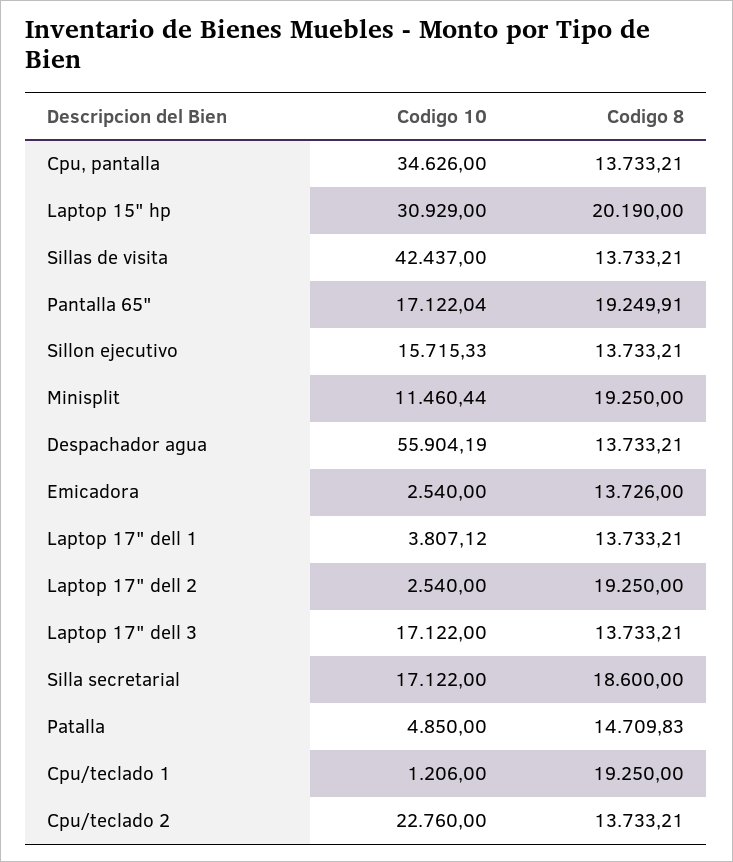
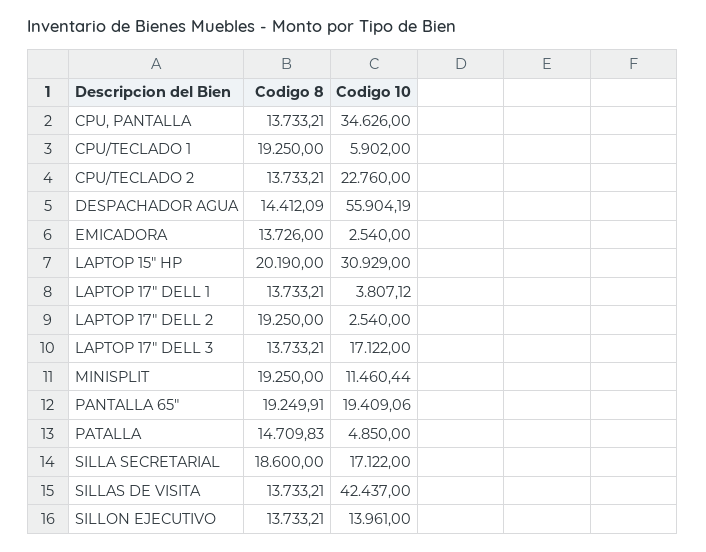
  {
    "Codigo 10": {
      "Cpu, pantalla": 34626,
      "Laptop 15\" hp": 30929,
      "Sillas de visita": 42437,
-     "Pantalla 65\"": 17122.04,
+     "Pantalla 65\"": 19409.06,
-     "Sillon ejecutivo": 15715.33,
+     "Sillon ejecutivo": 13961,
      "Minisplit": 11460.44,
      "Despachador agua": 55904.19,
      "Emicadora": 2540,
      "Laptop 17\" dell 1": 3807.12,
      "Laptop 17\" dell 2": 2540,
      "Laptop 17\" dell 3": 17122,
      "Silla secretarial": 17122,
      "Patalla": 4850,
-     "Cpu/teclado 1": 1206,
+     "Cpu/teclado 1": 5902,
      "Cpu/teclado 2": 22760
    },
    "Codigo 8": {
      "Cpu, pantalla": 13733.21,
      "Laptop 15\" hp": 20190,
      "Sillas de visita": 13733.21,
      "Pantalla 65\"": 19249.91,
      "Sillon ejecutivo": 13733.21,
      "Minisplit": 19250,
-     "Despachador agua": 13733.21,
+     "Despachador agua": 14412.09,
      "Emicadora": 13726,
      "Laptop 17\" dell 1": 13733.21,
      "Laptop 17\" dell 2": 19250,
      "Laptop 17\" dell 3": 13733.21,
      "Silla secretarial": 18600,
      "Patalla": 14709.83,
      "Cpu/teclado 1": 19250,
      "Cpu/teclado 2": 13733.21
    }
  }

